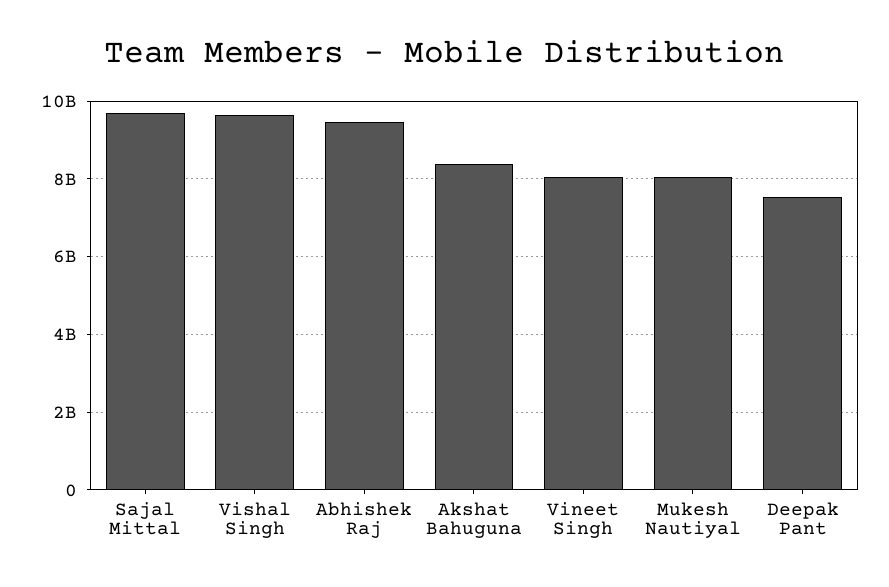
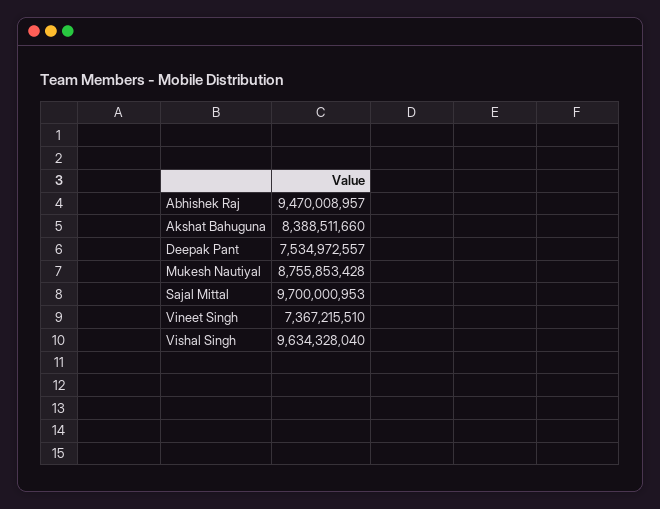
  {
    "Sajal Mittal": 9700000953,
    "Vishal Singh": 9634328040,
    "Abhishek Raj": 9470008957,
    "Akshat Bahuguna": 8388511660,
-   "Vineet Singh": 8000000000,
+   "Vineet Singh": 7367215510,
-   "Mukesh Nautiyal": 8000000000,
+   "Mukesh Nautiyal": 8755853428,
    "Deepak Pant": 7534972557
  }

